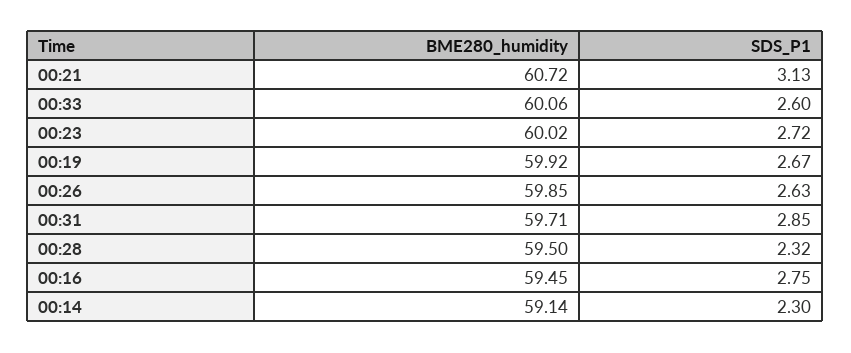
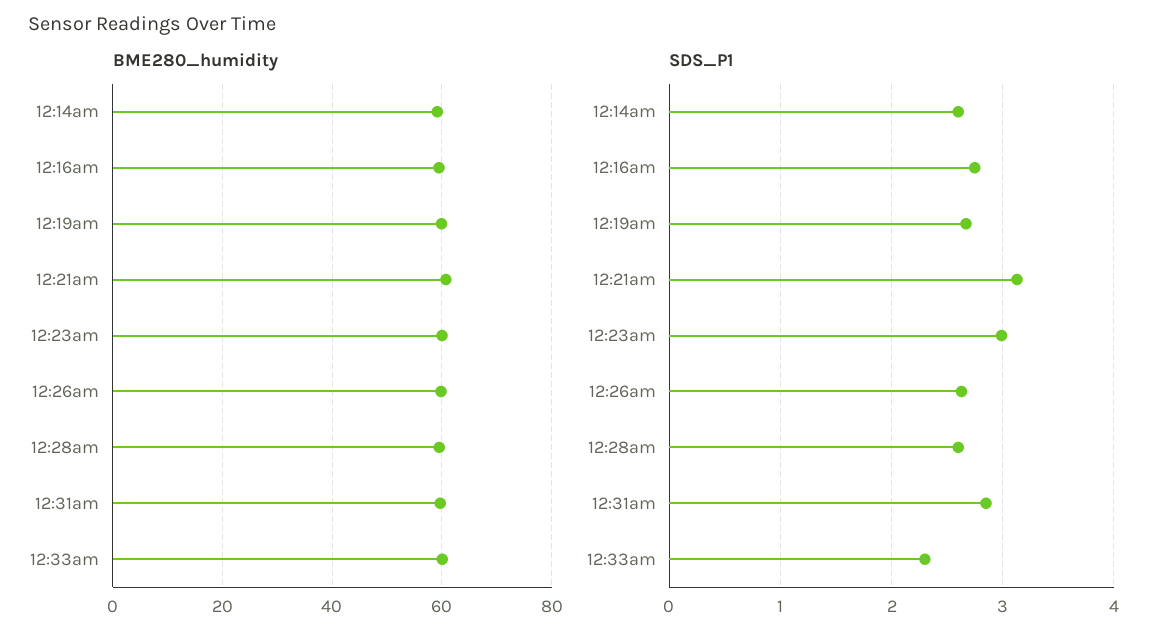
  {
    "BME280_humidity": {
      "00:21": 60.72,
      "00:33": 60.06,
      "00:23": 60.02,
      "00:19": 59.92,
      "00:26": 59.85,
      "00:31": 59.71,
      "00:28": 59.5,
      "00:16": 59.45,
      "00:14": 59.14
    },
    "SDS_P1": {
      "00:21": 3.13,
-     "00:33": 2.6,
+     "00:33": 2.3,
-     "00:23": 2.72,
+     "00:23": 3,
      "00:19": 2.67,
      "00:26": 2.63,
      "00:31": 2.85,
-     "00:28": 2.32,
+     "00:28": 2.6,
      "00:16": 2.75,
-     "00:14": 2.3
+     "00:14": 2.6
    }
  }

